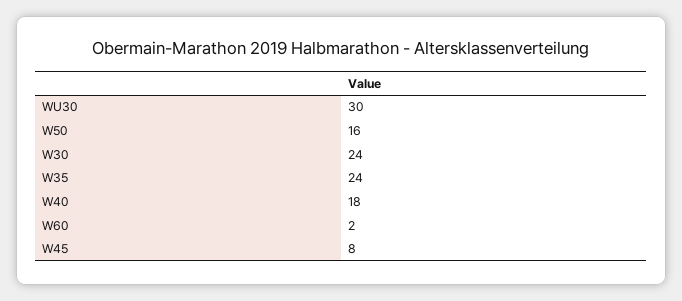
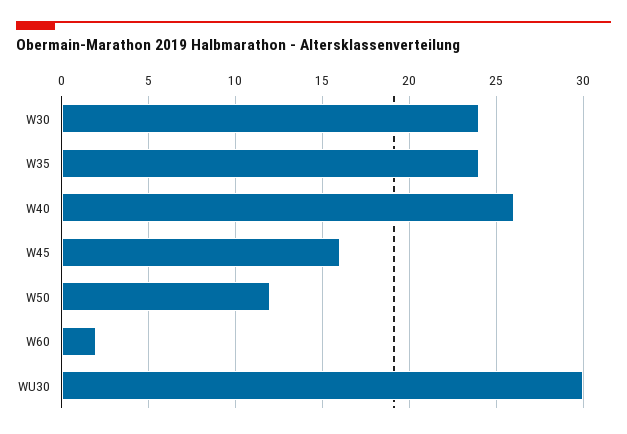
  {
    "WU30": 30,
-   "W50": 16,
+   "W50": 12,
    "W30": 24,
    "W35": 24,
-   "W40": 18,
+   "W40": 26,
    "W60": 2,
-   "W45": 8
+   "W45": 16
  }

